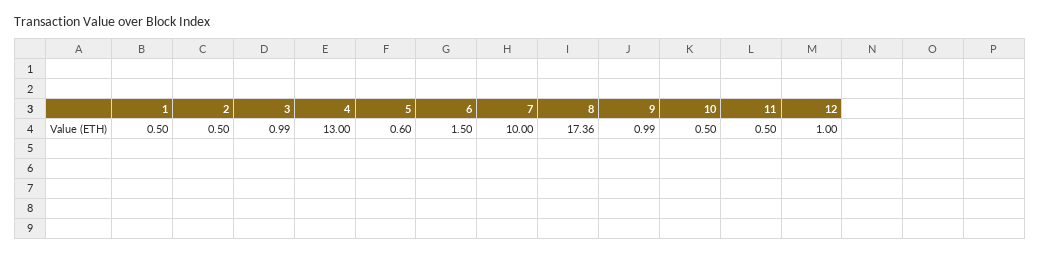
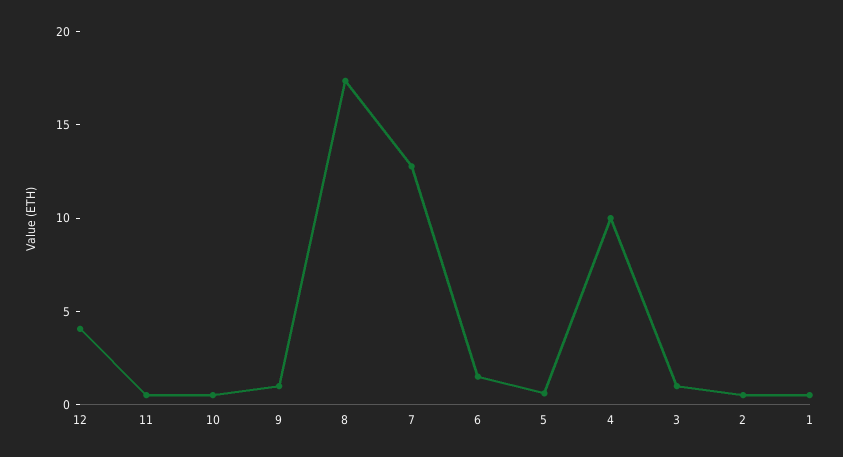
  {
    "1": 0.5,
    "2": 0.5,
    "3": 0.99,
-   "4": 13,
+   "4": 10,
    "5": 0.6,
    "6": 1.5,
-   "7": 10,
+   "7": 13,
    "8": 17.36,
    "9": 0.99,
    "10": 0.5,
    "11": 0.5,
-   "12": 1
+   "12": 4
  }

